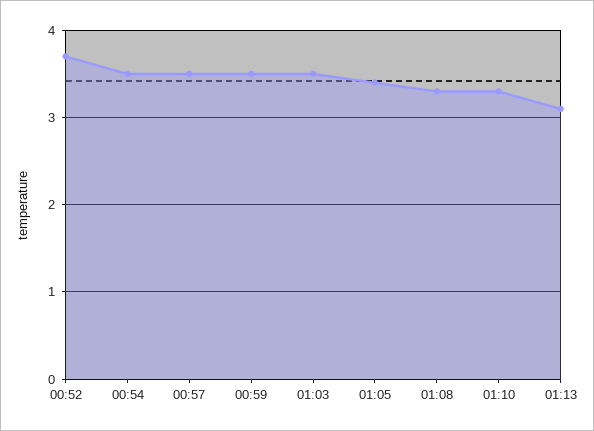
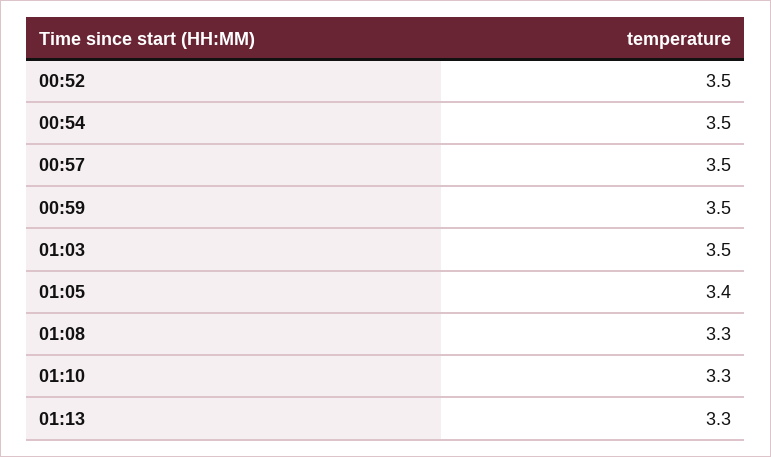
  {
-   "00:52": 3.7,
+   "00:52": 3.5,
    "00:54": 3.5,
    "00:57": 3.5,
    "00:59": 3.5,
    "01:03": 3.5,
    "01:05": 3.4,
    "01:08": 3.3,
    "01:10": 3.3,
-   "01:13": 3.1
+   "01:13": 3.3
  }

